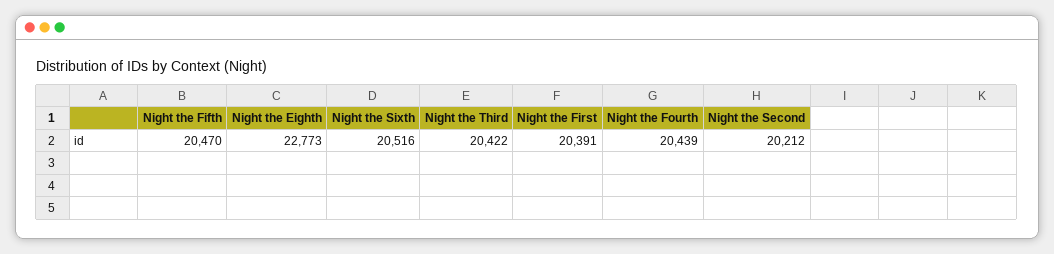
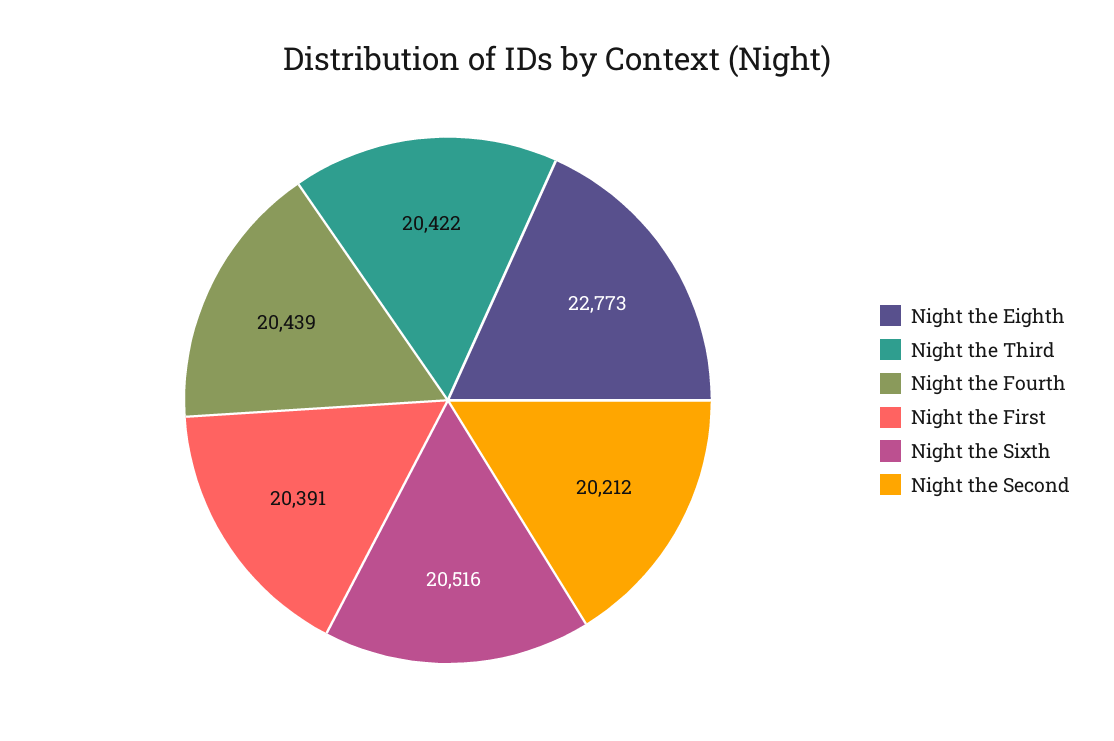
  {
-   "Night the Fifth": 20470,
    "Night the Eighth": 22773,
    "Night the Sixth": 20516,
    "Night the Third": 20422,
    "Night the First": 20391,
    "Night the Fourth": 20439,
    "Night the Second": 20212
  }

